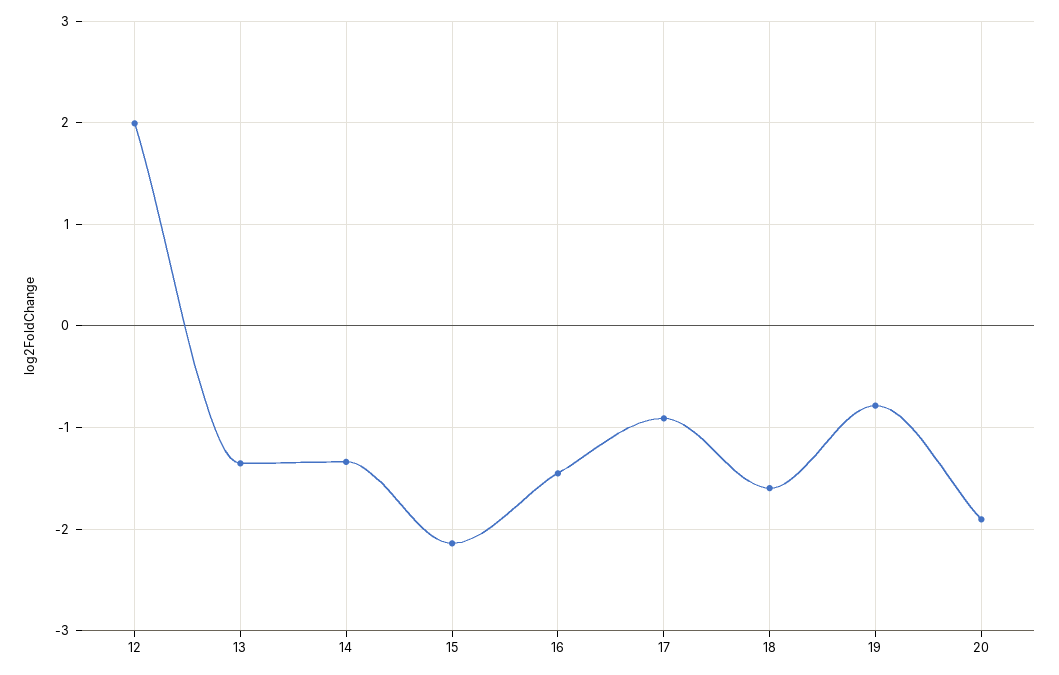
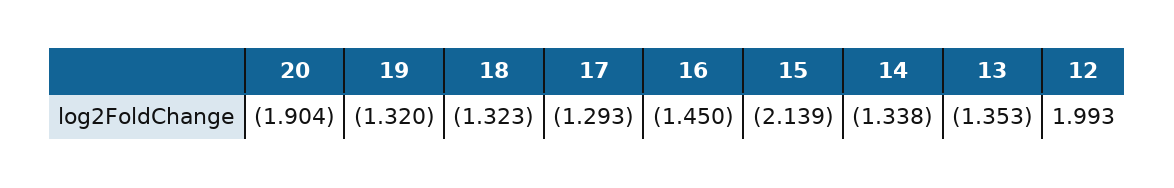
  {
    "12": 1.993,
    "13": -1.353,
    "14": -1.338,
    "15": -2.139,
    "16": -1.45,
-   "17": -0.9,
+   "17": -1.293,
-   "18": -1.6,
+   "18": -1.323,
-   "19": -0.8,
+   "19": -1.32,
    "20": -1.904
  }

